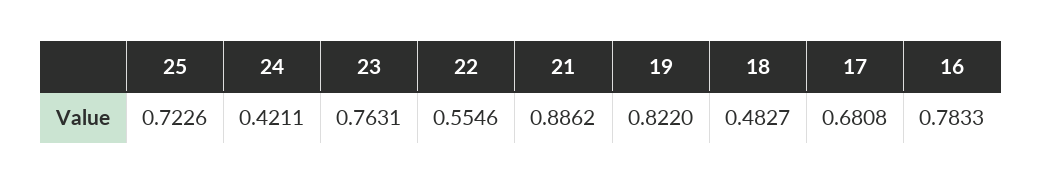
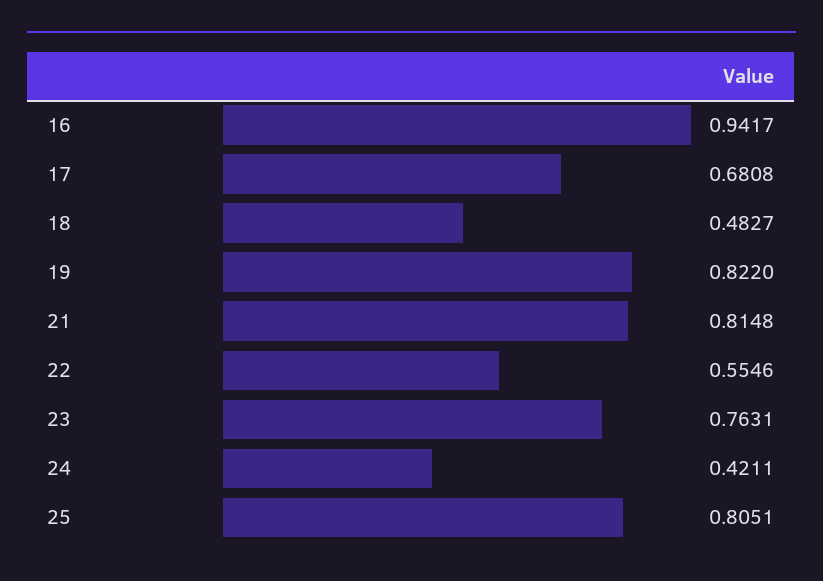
  {
-   "25": 0.7226,
+   "25": 0.8051,
    "24": 0.4211,
    "23": 0.7631,
    "22": 0.5546,
-   "21": 0.8862,
+   "21": 0.8148,
    "19": 0.822,
    "18": 0.4827,
    "17": 0.6808,
-   "16": 0.7833
+   "16": 0.9417
  }

